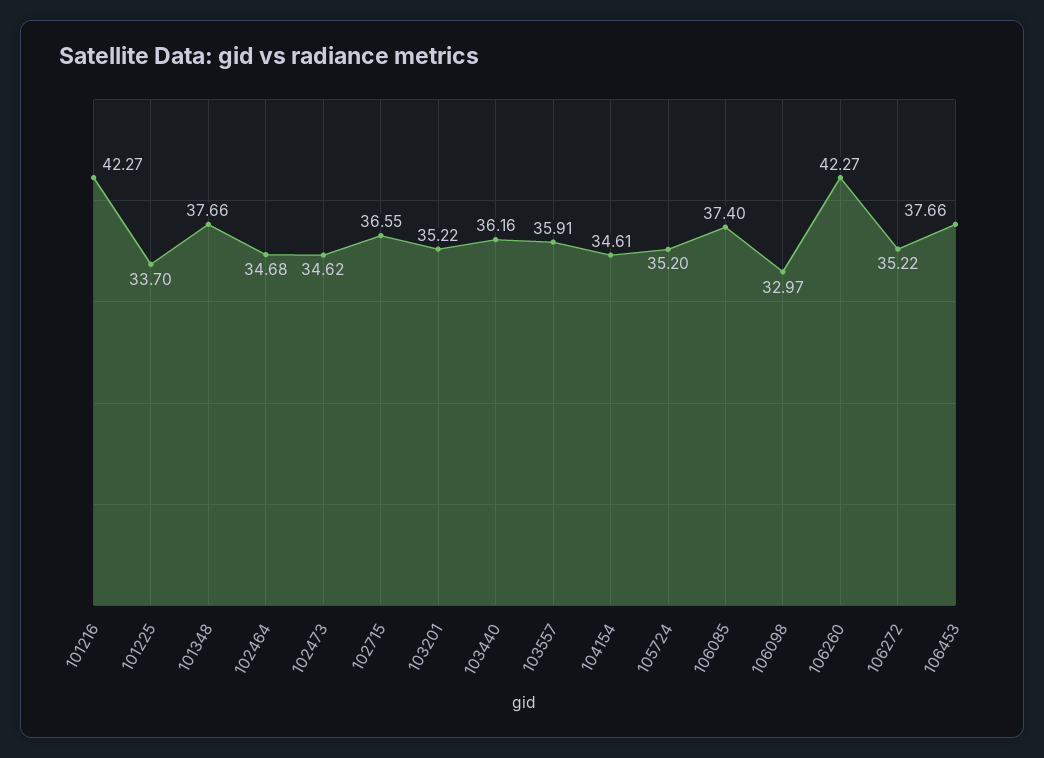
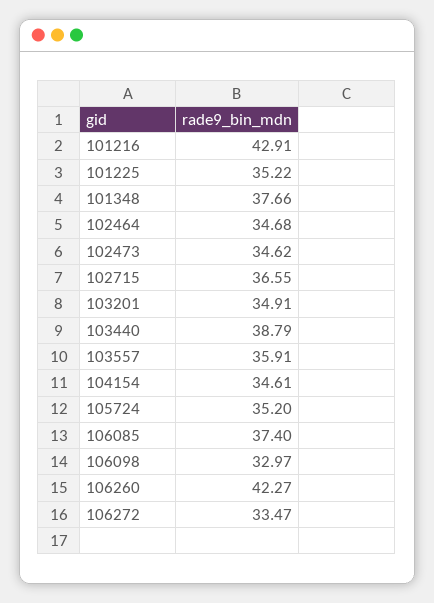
  {
-   "101216": 42.27,
+   "101216": 42.91,
-   "101225": 33.7,
+   "101225": 35.22,
    "101348": 37.66,
    "102464": 34.68,
    "102473": 34.62,
    "102715": 36.55,
-   "103201": 35.22,
+   "103201": 34.91,
-   "103440": 36.16,
+   "103440": 38.79,
    "103557": 35.91,
    "104154": 34.61,
    "105724": 35.2,
    "106085": 37.4,
    "106098": 32.97,
    "106260": 42.27,
-   "106272": 35.22,
+   "106272": 33.47
-   "106453": 37.66
  }

